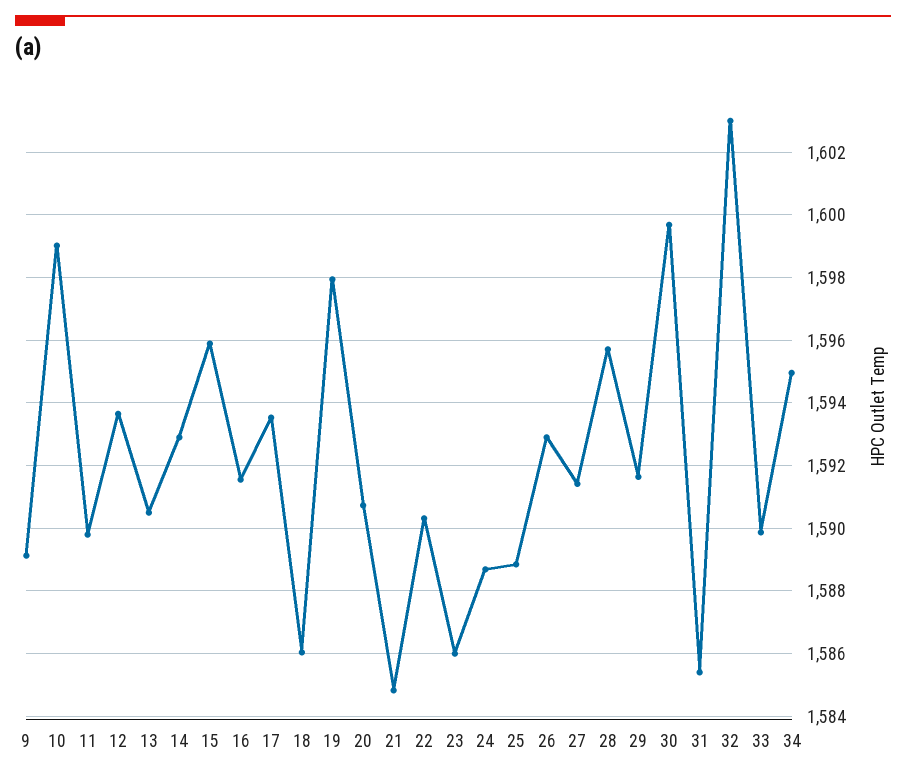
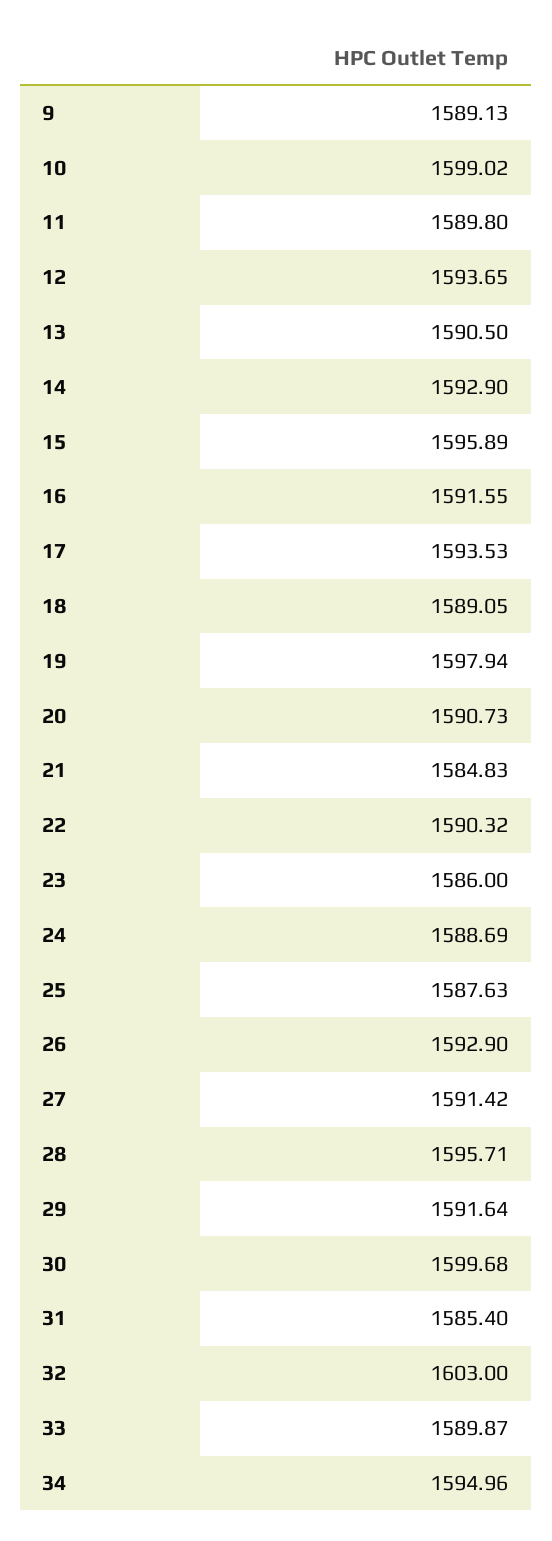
  {
    "9": 1589.13,
    "10": 1599.02,
    "11": 1589.8,
    "12": 1593.65,
    "13": 1590.5,
    "14": 1592.9,
    "15": 1595.89,
    "16": 1591.55,
    "17": 1593.53,
-   "18": 1586,
+   "18": 1589.05,
    "19": 1597.94,
    "20": 1590.73,
    "21": 1584.83,
    "22": 1590.32,
    "23": 1586,
    "24": 1588.69,
-   "25": 1588.8,
+   "25": 1587.63,
    "26": 1592.9,
    "27": 1591.42,
    "28": 1595.71,
    "29": 1591.64,
    "30": 1599.68,
    "31": 1585.4,
    "32": 1603,
    "33": 1589.87,
    "34": 1594.96
  }

